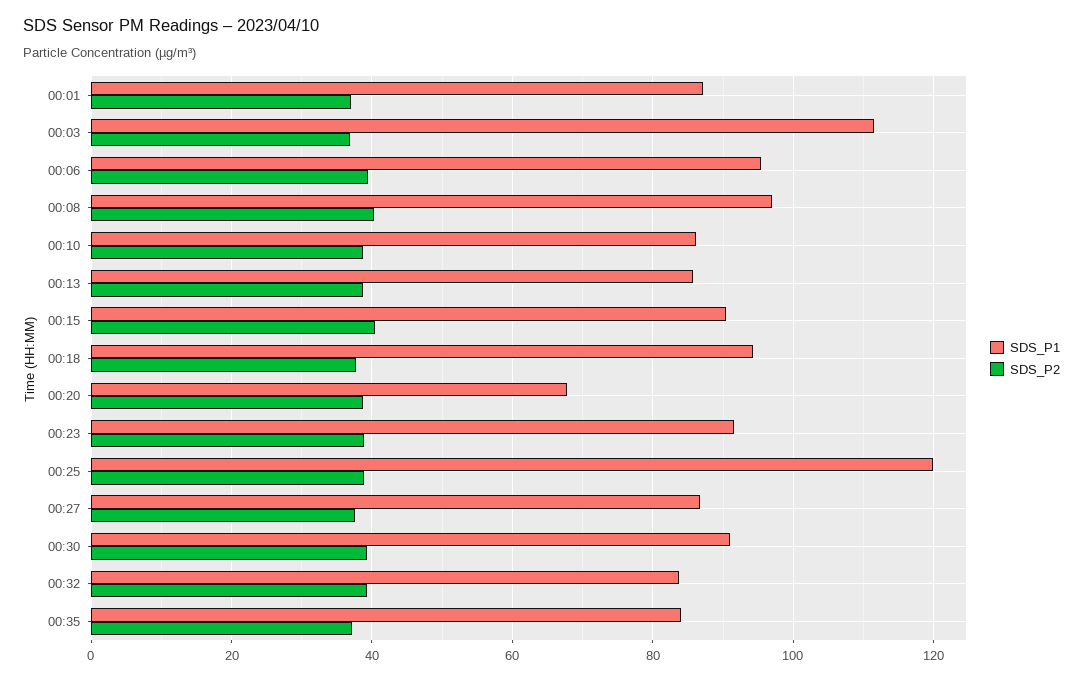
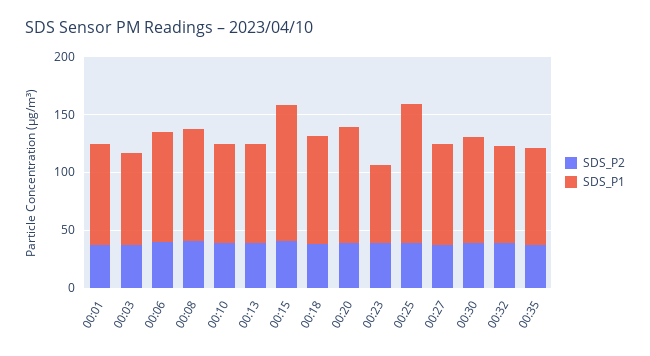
  {
    "SDS_P1": {
      "00:01": 88,
-     "00:03": 112,
+     "00:03": 80,
      "00:06": 96,
      "00:08": 96,
      "00:10": 86,
      "00:13": 86,
-     "00:15": 90,
+     "00:15": 120,
      "00:18": 94,
-     "00:20": 68,
+     "00:20": 100,
-     "00:23": 92,
+     "00:23": 70,
      "00:25": 120,
      "00:27": 86,
      "00:30": 90,
      "00:32": 84,
      "00:35": 84
    },
    "SDS_P2": {
      "00:01": 38,
      "00:03": 36,
      "00:06": 40,
      "00:08": 40,
      "00:10": 38,
      "00:13": 38,
      "00:15": 40,
      "00:18": 38,
      "00:20": 38,
      "00:23": 38,
      "00:25": 38,
      "00:27": 38,
      "00:30": 40,
      "00:32": 40,
      "00:35": 38
    }
  }

